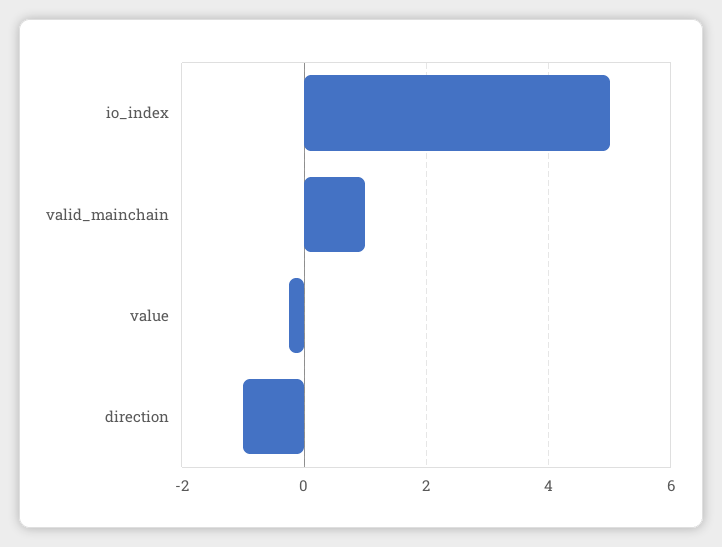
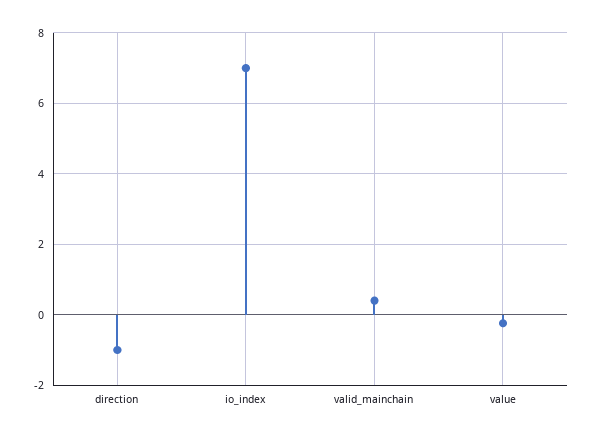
  {
-   "io_index": 5,
+   "io_index": 7,
-   "valid_mainchain": 1,
+   "valid_mainchain": 0.4,
    "value": -0.2,
    "direction": -1
  }

